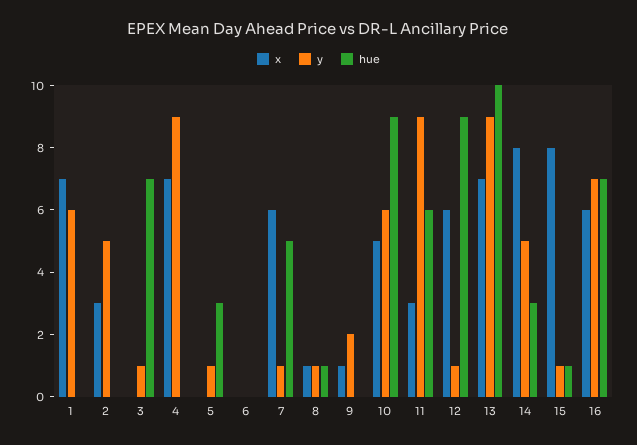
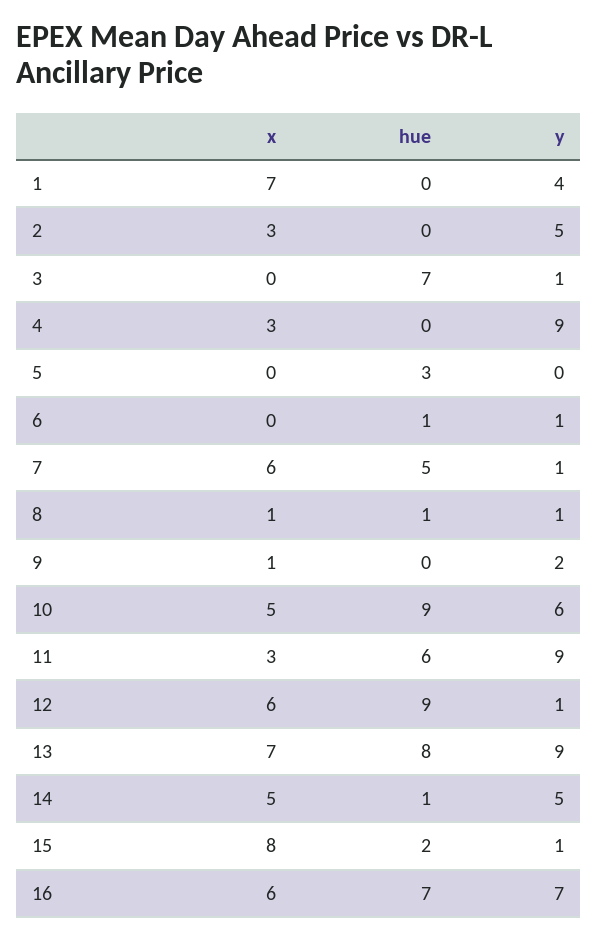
  {
    "x": {
      "1": 7,
      "2": 3,
      "3": 0,
-     "4": 7,
+     "4": 3,
      "5": 0,
      "6": 0,
      "7": 6,
      "8": 1,
      "9": 1,
      "10": 5,
      "11": 3,
      "12": 6,
      "13": 7,
-     "14": 8,
+     "14": 5,
      "15": 8,
      "16": 6
    },
    "y": {
-     "1": 6,
+     "1": 4,
      "2": 5,
      "3": 1,
      "4": 9,
-     "5": 1,
+     "5": 0,
-     "6": 0,
+     "6": 1,
      "7": 1,
      "8": 1,
      "9": 2,
      "10": 6,
      "11": 9,
      "12": 1,
      "13": 9,
      "14": 5,
      "15": 1,
      "16": 7
    },
    "hue": {
      "1": 0,
      "2": 0,
      "3": 7,
      "4": 0,
      "5": 3,
-     "6": 0,
+     "6": 1,
      "7": 5,
      "8": 1,
      "9": 0,
      "10": 9,
      "11": 6,
      "12": 9,
-     "13": 10,
+     "13": 8,
-     "14": 3,
+     "14": 1,
-     "15": 1,
+     "15": 2,
      "16": 7
    }
  }

